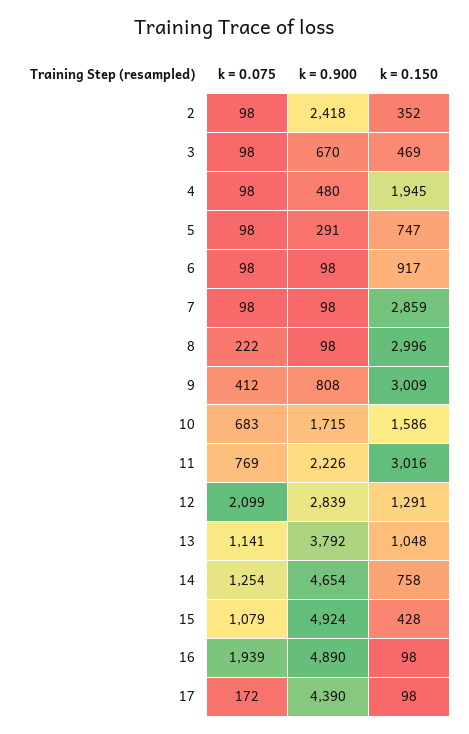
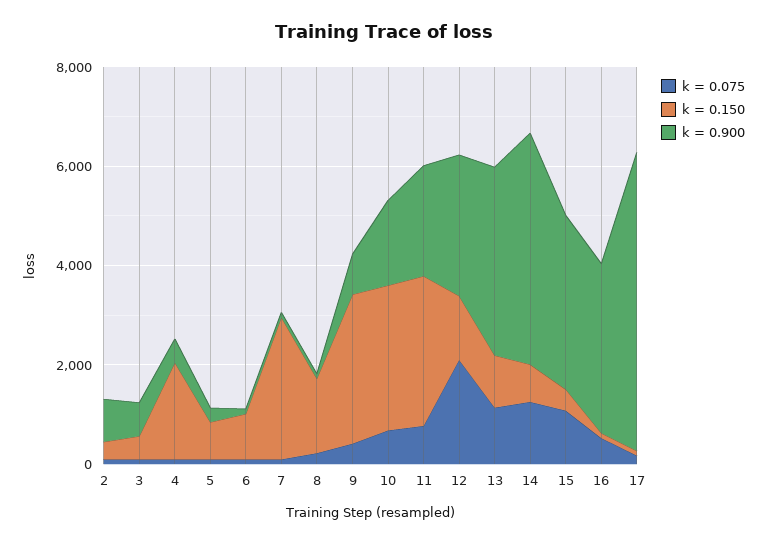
  {
    "k = 0.075": {
      "2": 98,
      "3": 98,
      "4": 98,
      "5": 98,
      "6": 98,
      "7": 98,
      "8": 222,
      "9": 412,
      "10": 683,
      "11": 769,
      "12": 2099,
      "13": 1141,
      "14": 1254,
      "15": 1079,
-     "16": 1939,
+     "16": 500,
      "17": 172
    },
    "k = 0.900": {
-     "2": 2418,
+     "2": 1000,
      "3": 670,
      "4": 480,
      "5": 291,
      "6": 98,
      "7": 98,
      "8": 98,
      "9": 808,
      "10": 1715,
      "11": 2226,
      "12": 2839,
      "13": 3792,
      "14": 4654,
-     "15": 4924,
+     "15": 3500,
-     "16": 4890,
+     "16": 3500,
-     "17": 4390
+     "17": 6000
    },
    "k = 0.150": {
      "2": 352,
      "3": 469,
      "4": 1945,
      "5": 747,
      "6": 917,
      "7": 2859,
-     "8": 2996,
+     "8": 1500,
      "9": 3009,
-     "10": 1586,
+     "10": 3000,
      "11": 3016,
      "12": 1291,
      "13": 1048,
      "14": 758,
      "15": 428,
      "16": 98,
      "17": 98
    }
  }

